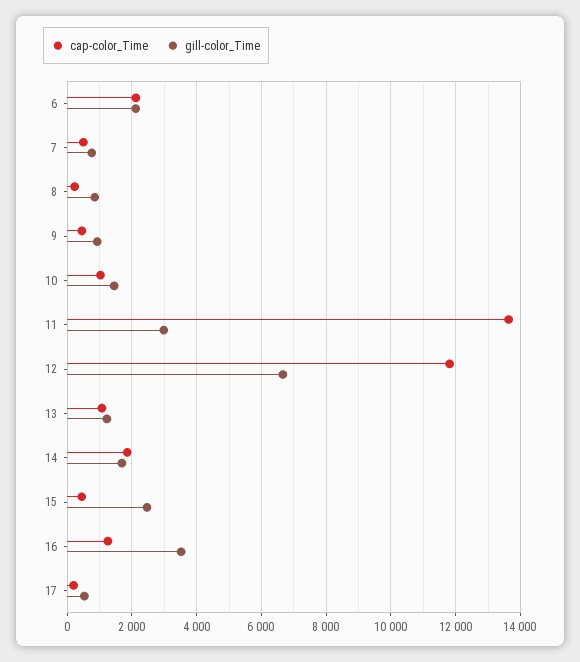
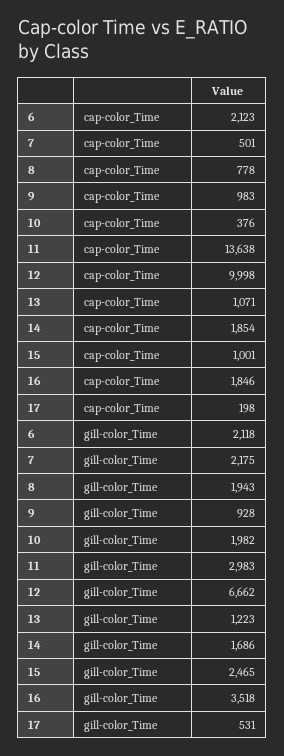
  {
    "cap-color_Time": {
      "6": 2123,
      "7": 501,
-     "8": 200,
+     "8": 778,
-     "9": 400,
+     "9": 983,
-     "10": 1000,
+     "10": 376,
      "11": 13638,
-     "12": 11800,
+     "12": 9998,
      "13": 1071,
      "14": 1854,
-     "15": 400,
+     "15": 1001,
-     "16": 1200,
+     "16": 1846,
      "17": 198
    },
    "gill-color_Time": {
      "6": 2118,
-     "7": 800,
+     "7": 2175,
-     "8": 800,
+     "8": 1943,
      "9": 928,
-     "10": 1400,
+     "10": 1982,
      "11": 2983,
      "12": 6662,
      "13": 1223,
      "14": 1686,
      "15": 2465,
      "16": 3518,
      "17": 531
    }
  }

